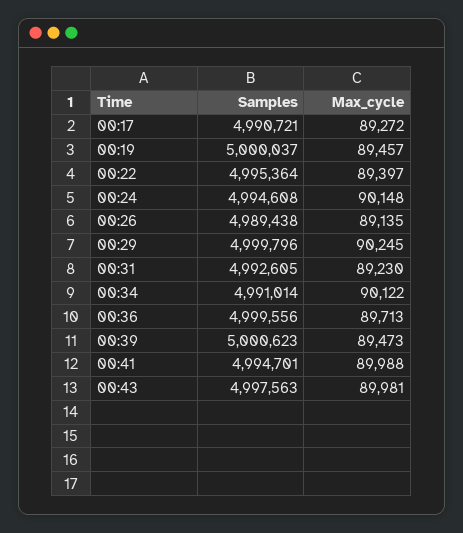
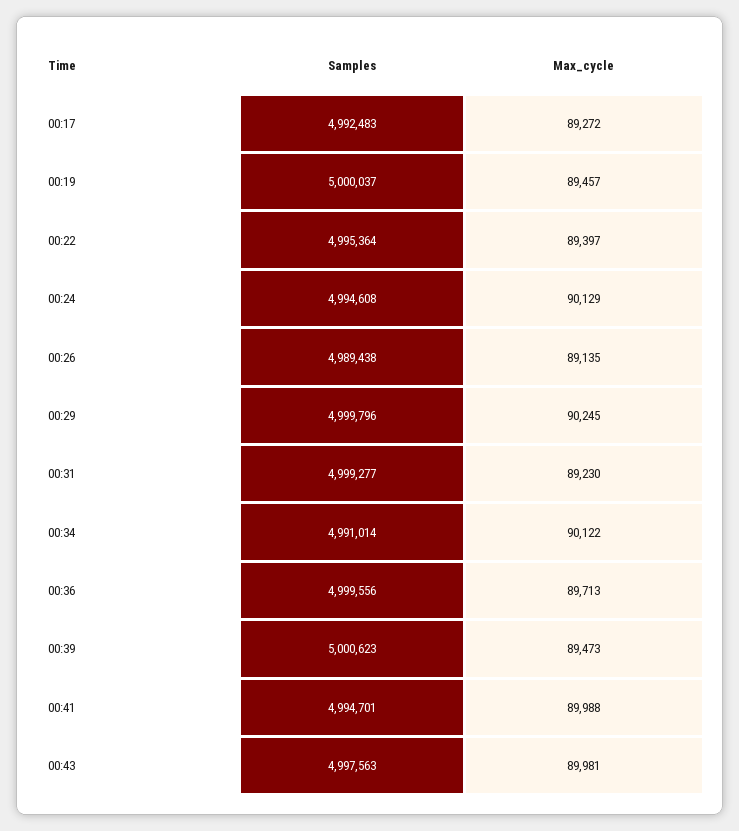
  {
    "Samples": {
-     "00:17": 4990721,
+     "00:17": 4992483,
      "00:19": 5000037,
      "00:22": 4995364,
      "00:24": 4994608,
      "00:26": 4989438,
      "00:29": 4999796,
-     "00:31": 4992605,
+     "00:31": 4999277,
      "00:34": 4991014,
      "00:36": 4999556,
      "00:39": 5000623,
      "00:41": 4994701,
      "00:43": 4997563
    },
    "Max_cycle": {
      "00:17": 89272,
      "00:19": 89457,
      "00:22": 89397,
-     "00:24": 90148,
+     "00:24": 90129,
      "00:26": 89135,
      "00:29": 90245,
      "00:31": 89230,
      "00:34": 90122,
      "00:36": 89713,
      "00:39": 89473,
      "00:41": 89988,
      "00:43": 89981
    }
  }

